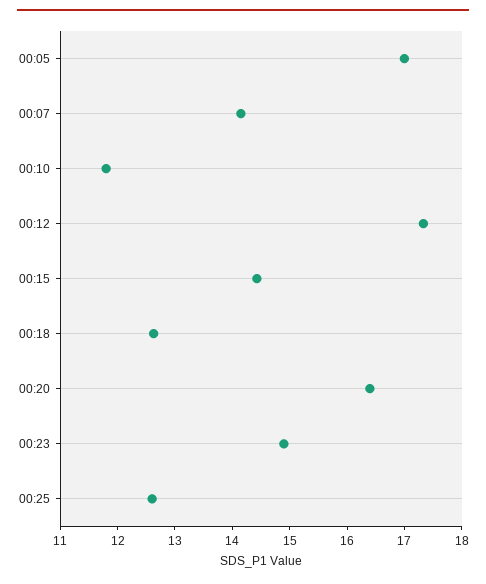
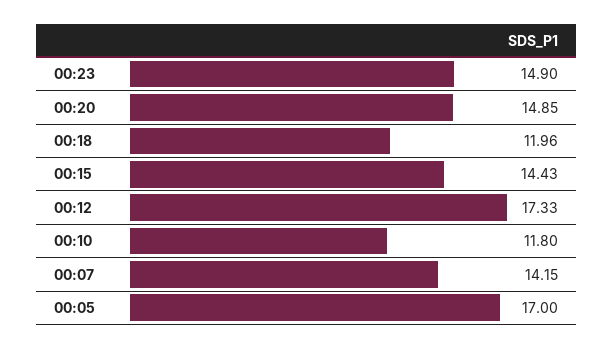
  {
    "00:05": 17,
    "00:07": 14.15,
    "00:10": 11.8,
    "00:12": 17.33,
    "00:15": 14.43,
-   "00:18": 12.6,
+   "00:18": 11.96,
-   "00:20": 16.4,
+   "00:20": 14.85,
-   "00:23": 14.9,
+   "00:23": 14.9
-   "00:25": 12.6
  }

